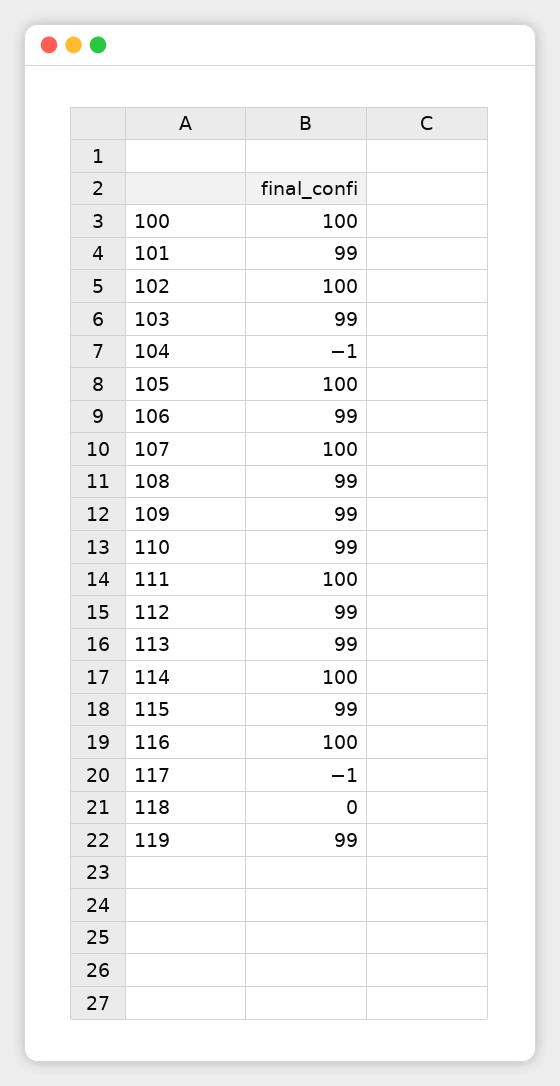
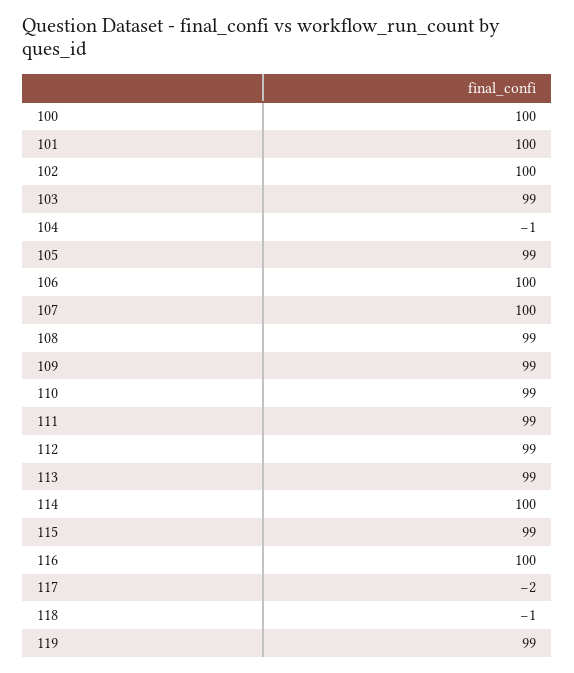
  {
    "100": 100,
-   "101": 99,
+   "101": 100,
    "102": 100,
    "103": 99,
    "104": -1,
-   "105": 100,
+   "105": 99,
-   "106": 99,
+   "106": 100,
    "107": 100,
    "108": 99,
    "109": 99,
    "110": 99,
-   "111": 100,
+   "111": 99,
    "112": 99,
    "113": 99,
    "114": 100,
    "115": 99,
    "116": 100,
-   "117": -1,
+   "117": -2,
-   "118": 0,
+   "118": -1,
    "119": 99
  }

